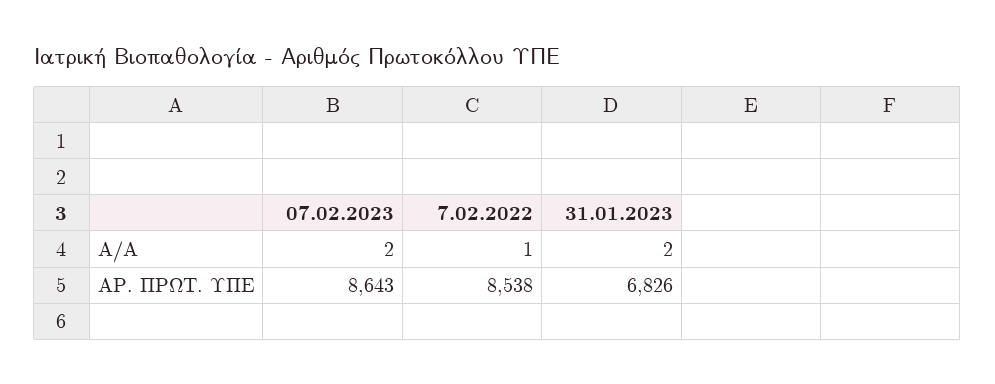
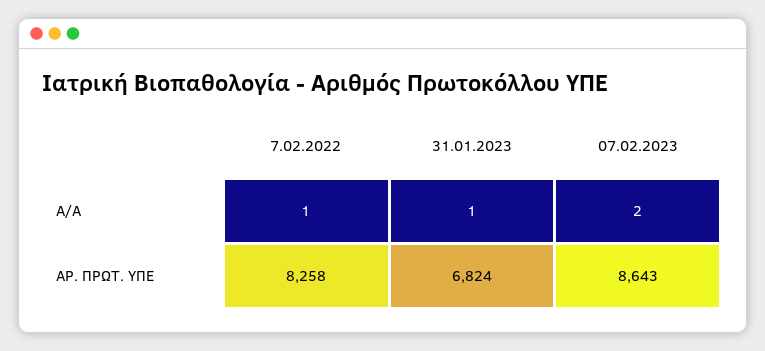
  {
    "07.02.2023": {
      "Α/Α": 2,
      "ΑΡ. ΠΡΩΤ. ΥΠΕ": 8643
    },
    "7.02.2022": {
      "Α/Α": 1,
-     "ΑΡ. ΠΡΩΤ. ΥΠΕ": 8538
+     "ΑΡ. ΠΡΩΤ. ΥΠΕ": 8258
    },
    "31.01.2023": {
-     "Α/Α": 2,
+     "Α/Α": 1,
-     "ΑΡ. ΠΡΩΤ. ΥΠΕ": 6826
+     "ΑΡ. ΠΡΩΤ. ΥΠΕ": 6824
    }
  }

